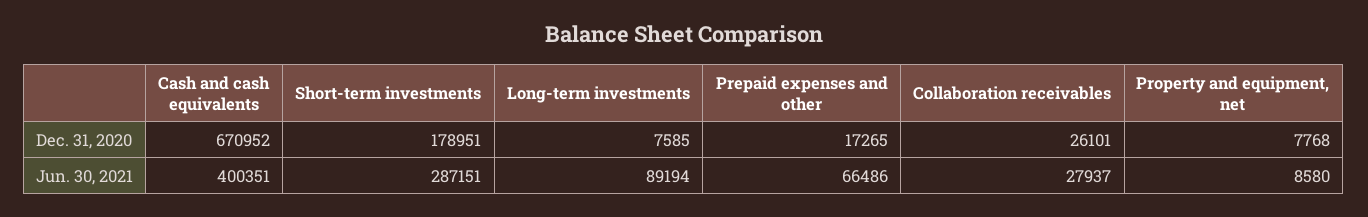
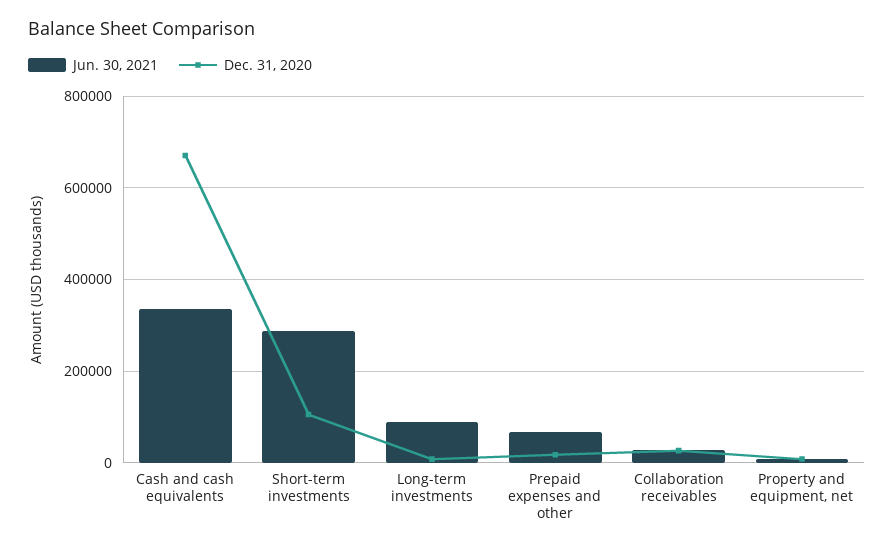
  {
    "Dec. 31, 2020": {
      "Cash and cash equivalents": 670952,
-     "Short-term investments": 178951,
+     "Short-term investments": 100000,
      "Long-term investments": 7585,
      "Prepaid expenses and other": 17265,
      "Collaboration receivables": 26101,
      "Property and equipment, net": 7768
    },
    "Jun. 30, 2021": {
-     "Cash and cash equivalents": 400351,
+     "Cash and cash equivalents": 340000,
      "Short-term investments": 287151,
      "Long-term investments": 89194,
      "Prepaid expenses and other": 66486,
      "Collaboration receivables": 27937,
      "Property and equipment, net": 8580
    }
  }

